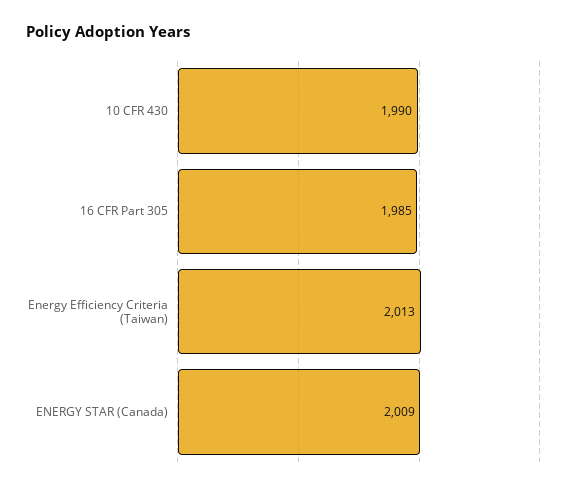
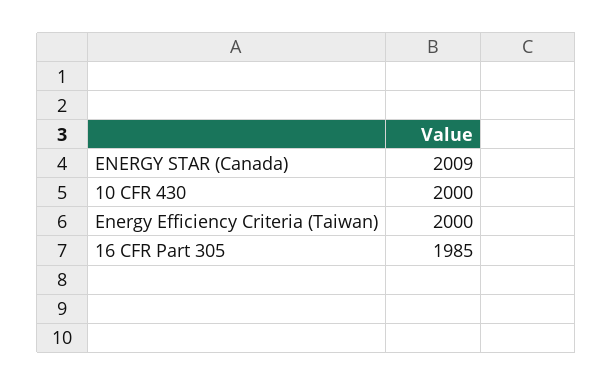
  {
-   "10 CFR 430": 1990,
+   "10 CFR 430": 2000,
    "16 CFR Part 305": 1985,
-   "Energy Efficiency Criteria (Taiwan)": 2013,
+   "Energy Efficiency Criteria (Taiwan)": 2000,
    "ENERGY STAR (Canada)": 2009
  }

